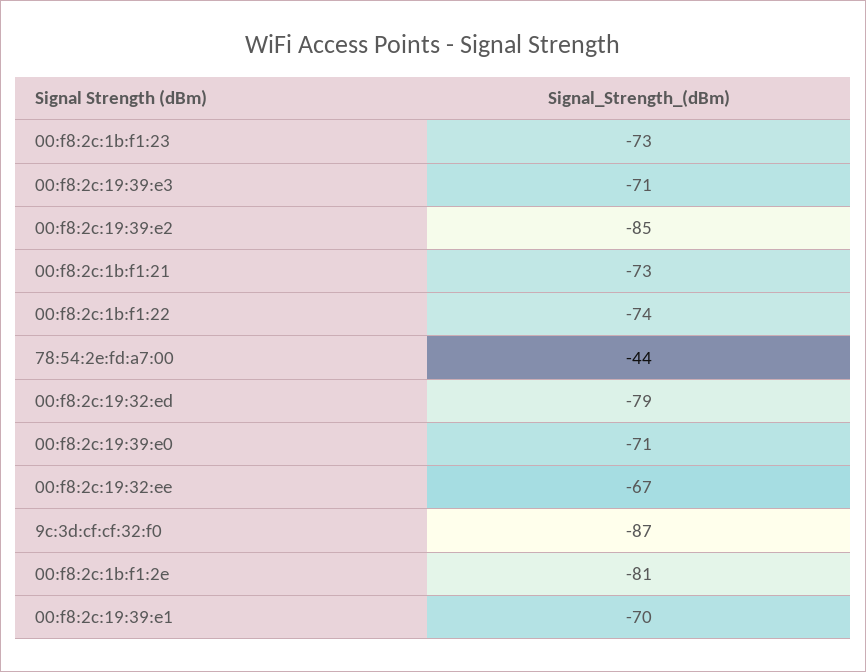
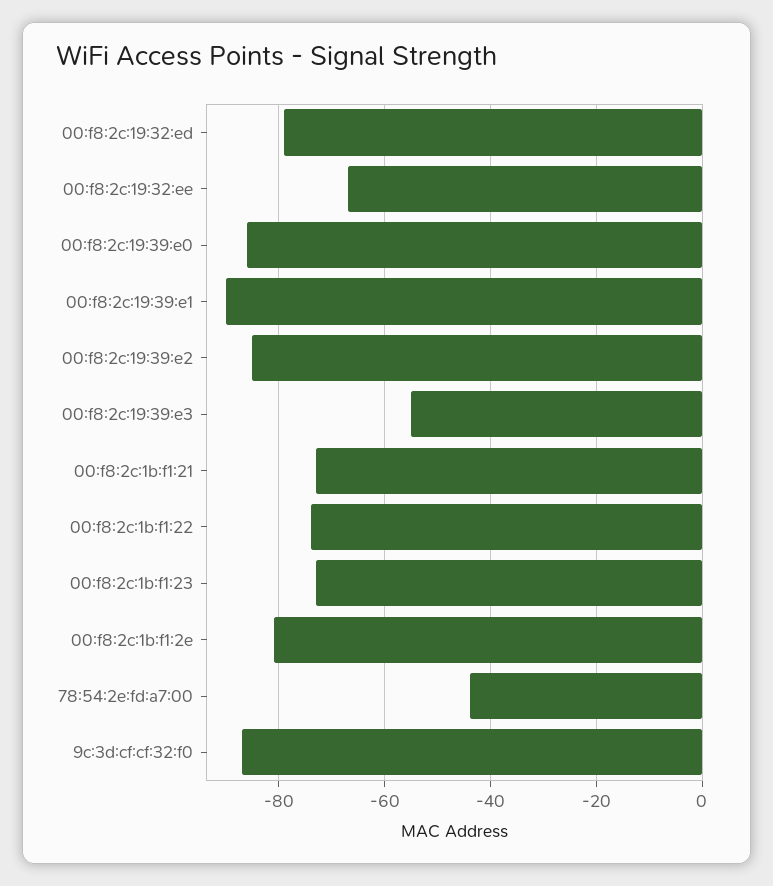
  {
    "00:f8:2c:1b:f1:23": -73,
-   "00:f8:2c:19:39:e3": -71,
+   "00:f8:2c:19:39:e3": -55,
    "00:f8:2c:19:39:e2": -85,
    "00:f8:2c:1b:f1:21": -73,
    "00:f8:2c:1b:f1:22": -74,
    "78:54:2e:fd:a7:00": -44,
    "00:f8:2c:19:32:ed": -79,
-   "00:f8:2c:19:39:e0": -71,
+   "00:f8:2c:19:39:e0": -85,
    "00:f8:2c:19:32:ee": -67,
    "9c:3d:cf:cf:32:f0": -87,
    "00:f8:2c:1b:f1:2e": -81,
-   "00:f8:2c:19:39:e1": -70
+   "00:f8:2c:19:39:e1": -90
  }

